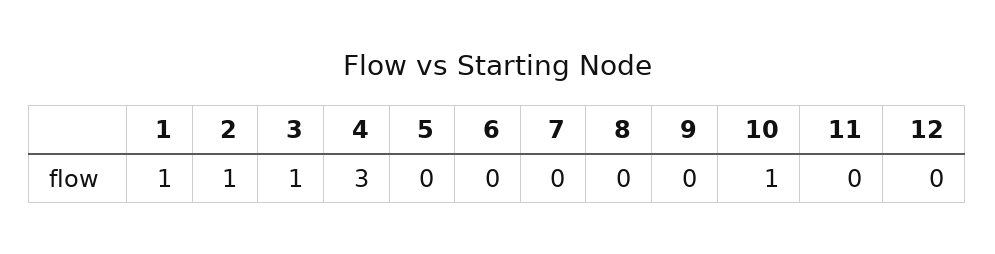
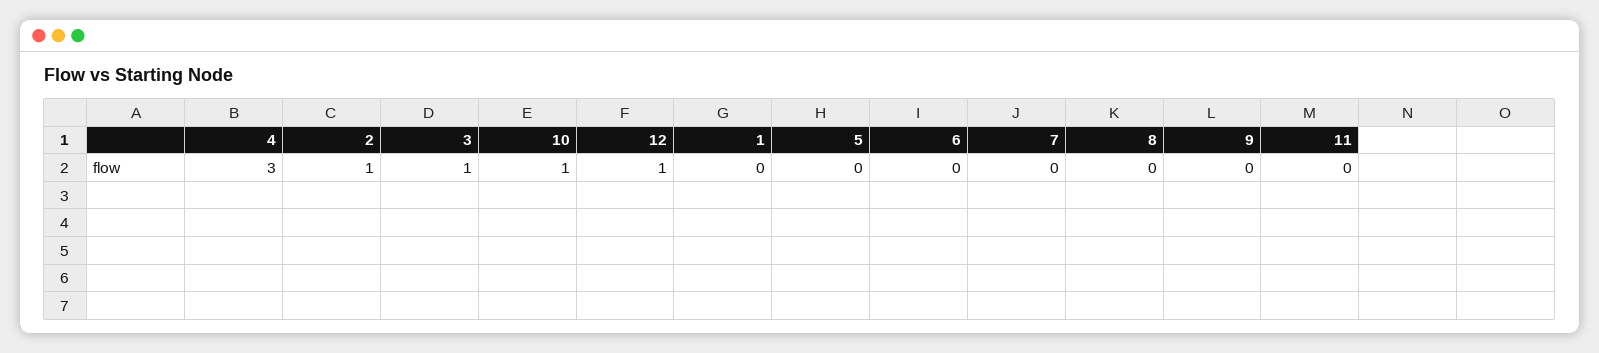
  {
-   "1": 1,
+   "1": 0,
    "2": 1,
    "3": 1,
    "4": 3,
    "5": 0,
    "6": 0,
    "7": 0,
    "8": 0,
    "9": 0,
    "10": 1,
    "11": 0,
-   "12": 0
+   "12": 1
  }

